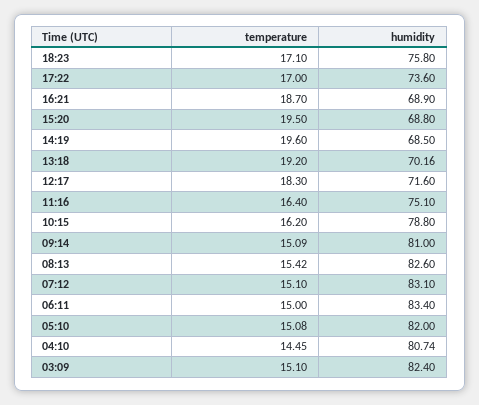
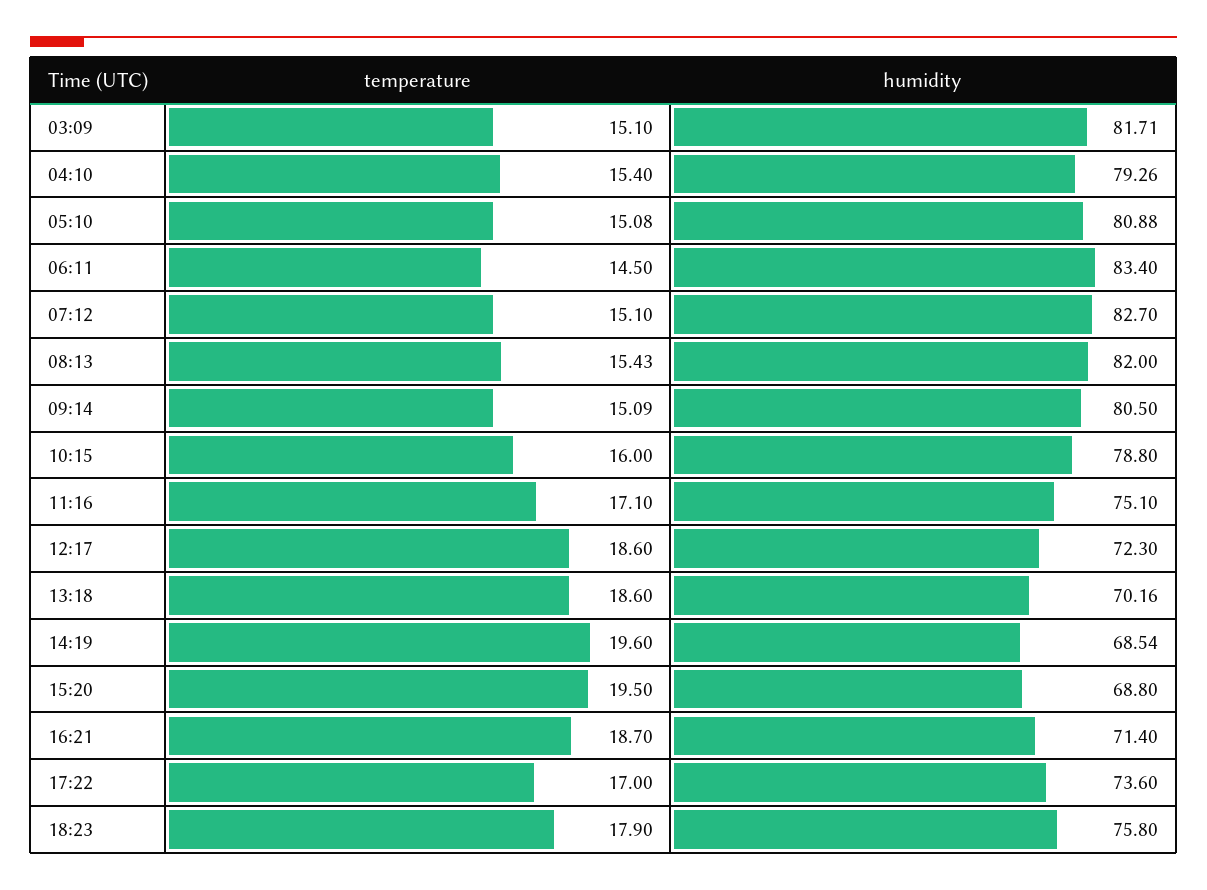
  {
    "temperature": {
-     "18:23": 17.1,
+     "18:23": 17.9,
      "17:22": 17,
      "16:21": 18.7,
      "15:20": 19.5,
      "14:19": 19.6,
-     "13:18": 19.2,
+     "13:18": 18.6,
-     "12:17": 18.3,
+     "12:17": 18.6,
-     "11:16": 16.4,
+     "11:16": 17.1,
-     "10:15": 16.2,
+     "10:15": 16,
      "09:14": 15.09,
-     "08:13": 15.42,
+     "08:13": 15.43,
      "07:12": 15.1,
-     "06:11": 15,
+     "06:11": 14.5,
      "05:10": 15.08,
-     "04:10": 14.45,
+     "04:10": 15.4,
      "03:09": 15.1
    },
    "humidity": {
      "18:23": 75.8,
      "17:22": 73.6,
-     "16:21": 68.9,
+     "16:21": 71.4,
      "15:20": 68.8,
-     "14:19": 68.5,
+     "14:19": 68.54,
      "13:18": 70.16,
-     "12:17": 71.6,
+     "12:17": 72.3,
      "11:16": 75.1,
      "10:15": 78.8,
-     "09:14": 81,
+     "09:14": 80.5,
-     "08:13": 82.6,
+     "08:13": 82,
-     "07:12": 83.1,
+     "07:12": 82.7,
      "06:11": 83.4,
-     "05:10": 82,
+     "05:10": 80.88,
-     "04:10": 80.74,
+     "04:10": 79.26,
-     "03:09": 82.4
+     "03:09": 81.71
    }
  }

